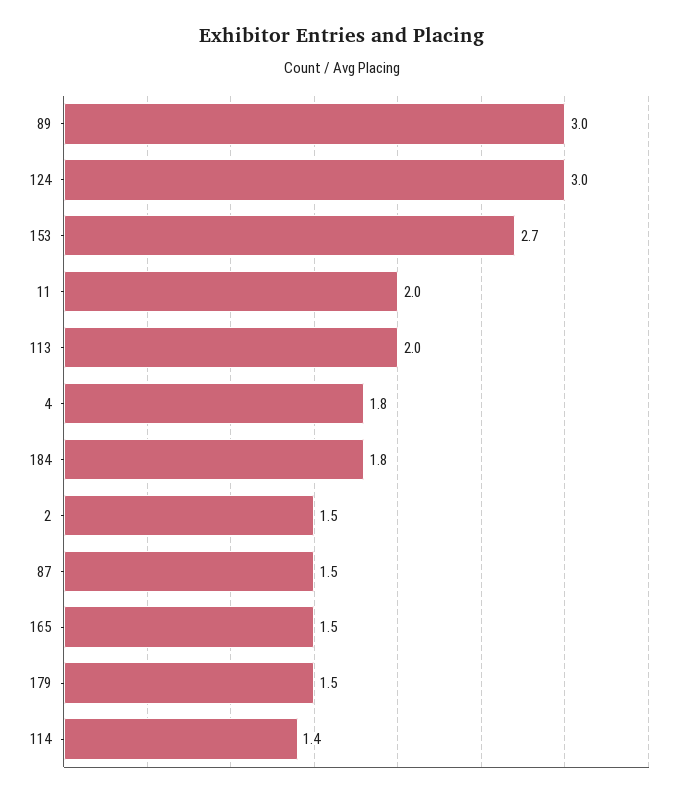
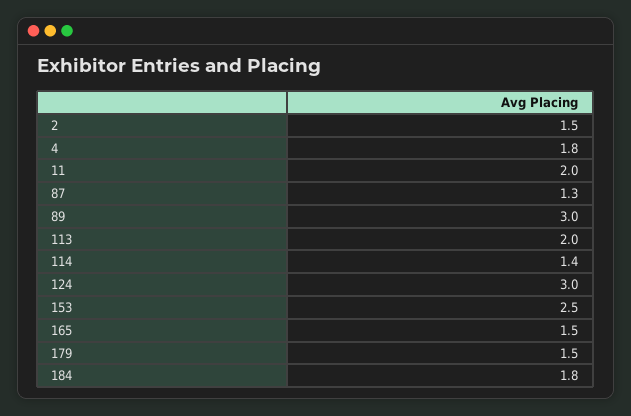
  {
    "89": 3,
    "124": 3,
-   "153": 2.7,
+   "153": 2.5,
    "11": 2,
    "113": 2,
    "4": 1.8,
    "184": 1.8,
    "2": 1.5,
-   "87": 1.5,
+   "87": 1.3,
    "165": 1.5,
    "179": 1.5,
    "114": 1.4
  }

